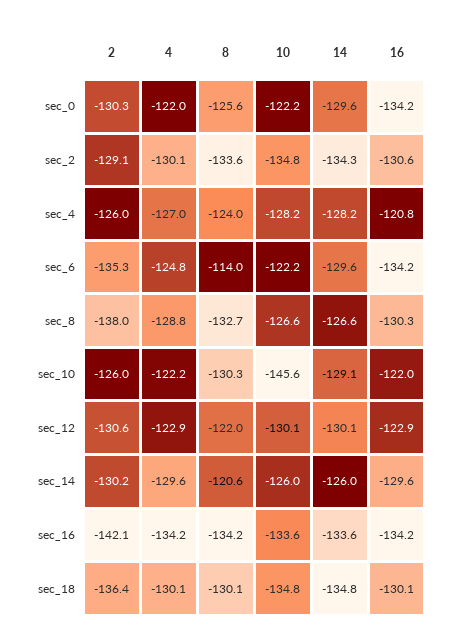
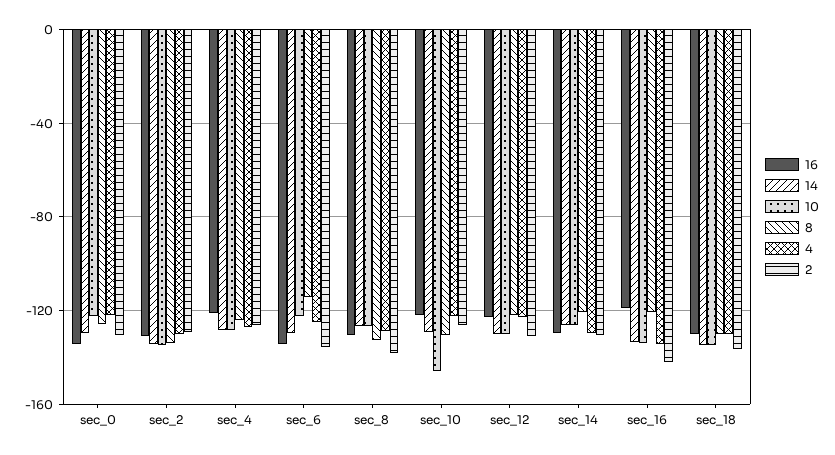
  {
    "2": {
      "sec_0": -130.3,
      "sec_2": -129.1,
      "sec_4": -126,
      "sec_6": -135.3,
      "sec_8": -138,
      "sec_10": -126,
      "sec_12": -130.6,
      "sec_14": -130.2,
      "sec_16": -142.1,
      "sec_18": -136.4
    },
    "4": {
      "sec_0": -122,
      "sec_2": -130.1,
      "sec_4": -127,
      "sec_6": -124.8,
      "sec_8": -128.8,
      "sec_10": -122.2,
      "sec_12": -122.9,
      "sec_14": -129.6,
      "sec_16": -134.2,
      "sec_18": -130.1
    },
    "8": {
      "sec_0": -125.6,
      "sec_2": -133.6,
      "sec_4": -124,
      "sec_6": -114,
      "sec_8": -132.7,
      "sec_10": -130.3,
      "sec_12": -122,
      "sec_14": -120.6,
-     "sec_16": -134.2,
+     "sec_16": -120,
      "sec_18": -130.1
    },
    "10": {
      "sec_0": -122.2,
      "sec_2": -134.8,
      "sec_4": -128.2,
      "sec_6": -122.2,
      "sec_8": -126.6,
      "sec_10": -145.6,
      "sec_12": -130.1,
      "sec_14": -126,
      "sec_16": -133.6,
      "sec_18": -134.8
    },
    "14": {
      "sec_0": -129.6,
      "sec_2": -134.3,
      "sec_4": -128.2,
      "sec_6": -129.6,
      "sec_8": -126.6,
      "sec_10": -129.1,
      "sec_12": -130.1,
      "sec_14": -126,
      "sec_16": -133.6,
      "sec_18": -134.8
    },
    "16": {
      "sec_0": -134.2,
      "sec_2": -130.6,
      "sec_4": -120.8,
      "sec_6": -134.2,
      "sec_8": -130.3,
      "sec_10": -122,
      "sec_12": -122.9,
      "sec_14": -129.6,
-     "sec_16": -134.2,
+     "sec_16": -120,
      "sec_18": -130.1
    }
  }

